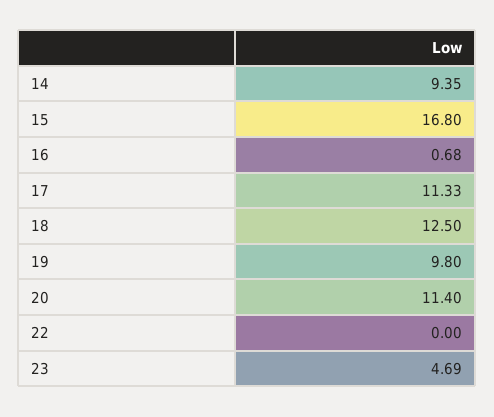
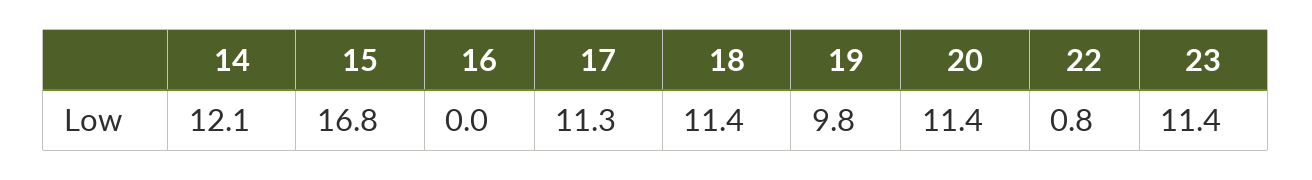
  {
-   "14": 9.35,
+   "14": 12.1,
    "15": 16.8,
-   "16": 0.68,
+   "16": 0,
    "17": 11.33,
-   "18": 12.5,
+   "18": 11.4,
    "19": 9.8,
    "20": 11.4,
-   "22": 0,
+   "22": 0.8,
-   "23": 4.69
+   "23": 11.4
  }

